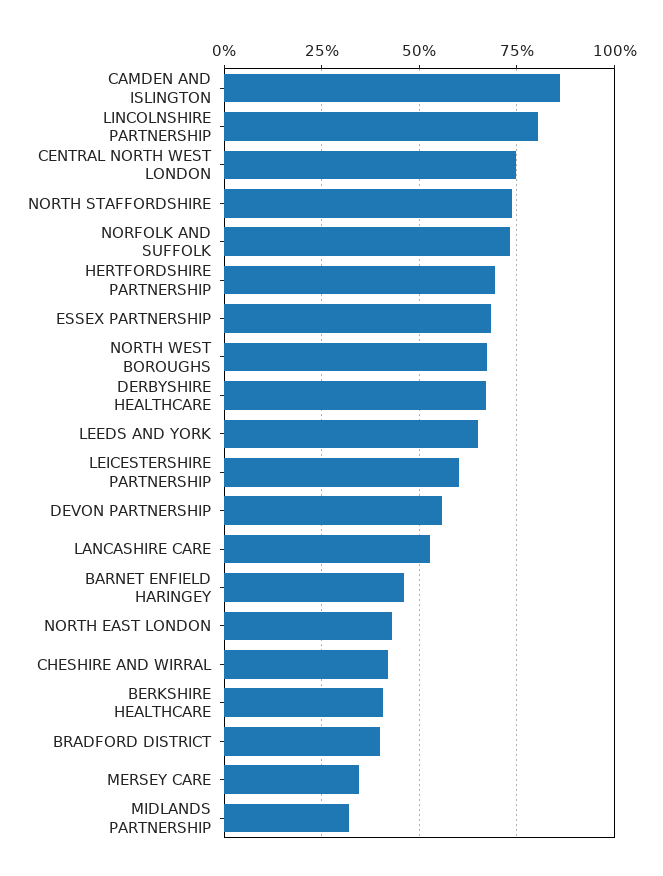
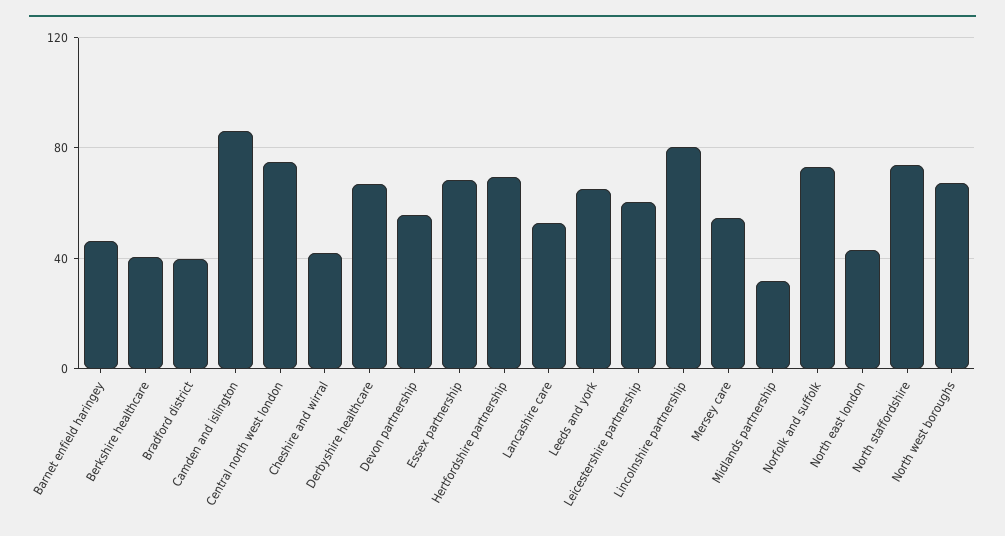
  {
    "CAMDEN AND ISLINGTON": 85,
    "LINCOLNSHIRE PARTNERSHIP": 80,
    "CENTRAL NORTH WEST LONDON": 75,
    "NORTH STAFFORDSHIRE": 72.5,
    "NORFOLK AND SUFFOLK": 72.5,
    "HERTFORDSHIRE PARTNERSHIP": 70,
    "ESSEX PARTNERSHIP": 67.5,
    "NORTH WEST BOROUGHS": 67.5,
    "DERBYSHIRE HEALTHCARE": 67.5,
    "LEEDS AND YORK": 65,
    "LEICESTERSHIRE PARTNERSHIP": 60,
    "DEVON PARTNERSHIP": 55,
    "LANCASHIRE CARE": 52.5,
    "BARNET ENFIELD HARINGEY": 45,
    "NORTH EAST LONDON": 42.5,
    "CHESHIRE AND WIRRAL": 42.5,
    "BERKSHIRE HEALTHCARE": 40,
    "BRADFORD DISTRICT": 40,
-   "MERSEY CARE": 35,
+   "MERSEY CARE": 55,
    "MIDLANDS PARTNERSHIP": 32.5
  }

